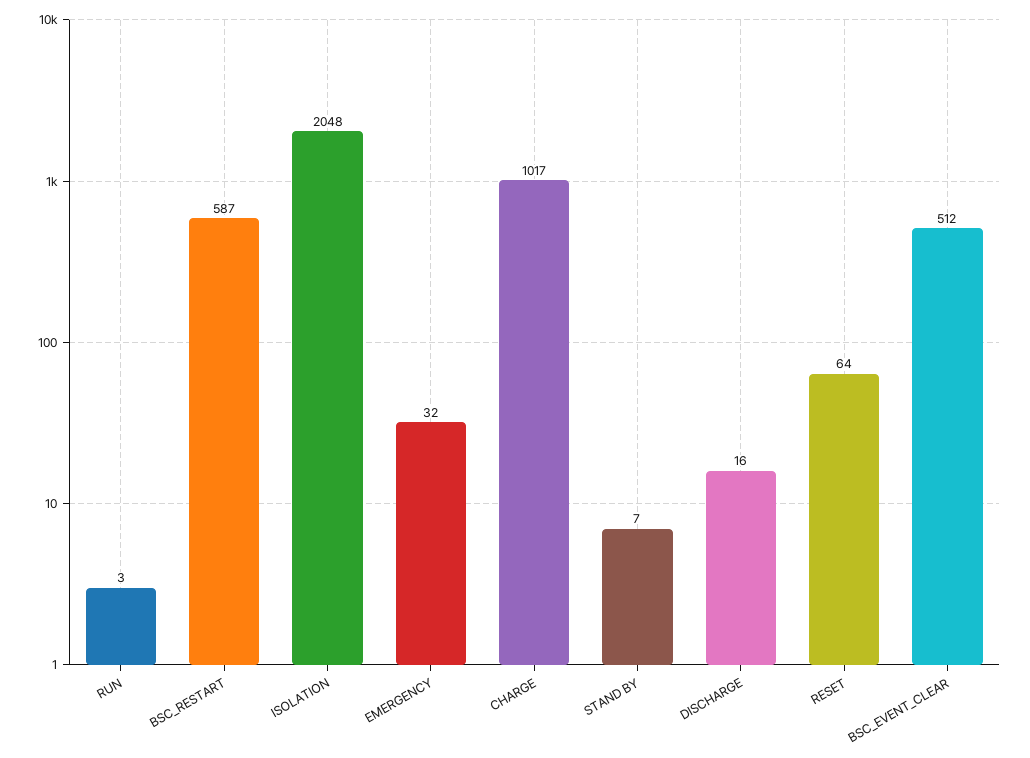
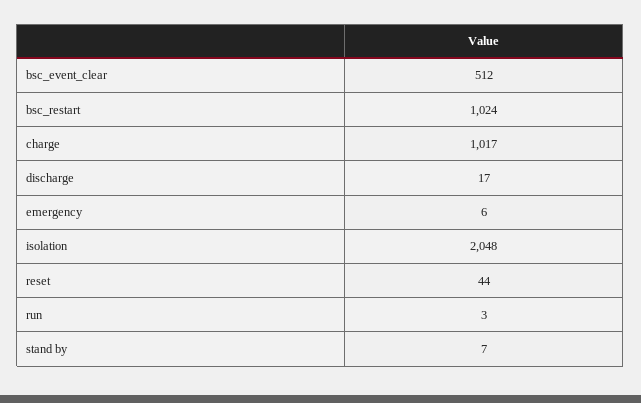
  {
    "RUN": 3,
-   "BSC_RESTART": 587,
+   "BSC_RESTART": 1024,
    "ISOLATION": 2048,
-   "EMERGENCY": 32,
+   "EMERGENCY": 6,
    "CHARGE": 1017,
    "STAND BY": 7,
-   "DISCHARGE": 16,
+   "DISCHARGE": 17,
-   "RESET": 64,
+   "RESET": 44,
    "BSC_EVENT_CLEAR": 512
  }

